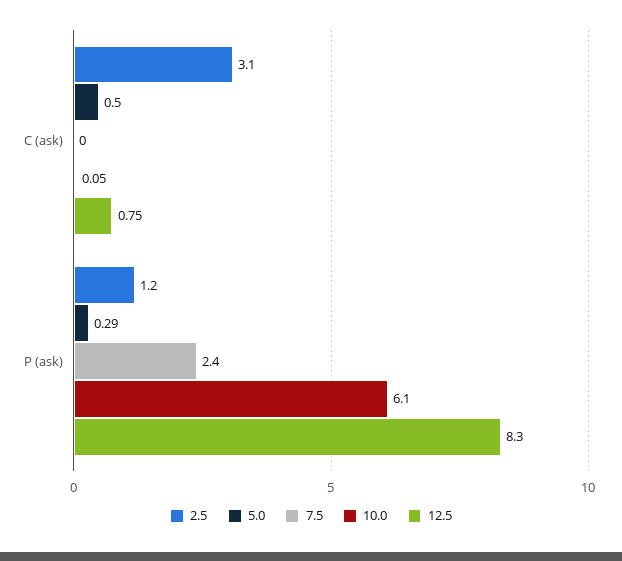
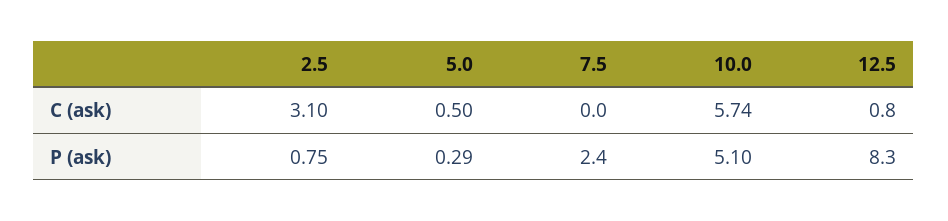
  {
    "2.5": {
      "C (ask)": 3.1,
-     "P (ask)": 1.2
+     "P (ask)": 0.75
    },
    "5.0": {
      "C (ask)": 0.5,
      "P (ask)": 0.29
    },
    "7.5": {
      "C (ask)": 0,
      "P (ask)": 2.4
    },
    "10.0": {
-     "C (ask)": 0.05,
+     "C (ask)": 5.74,
-     "P (ask)": 6.1
+     "P (ask)": 5.1
    },
    "12.5": {
      "C (ask)": 0.75,
      "P (ask)": 8.3
    }
  }

